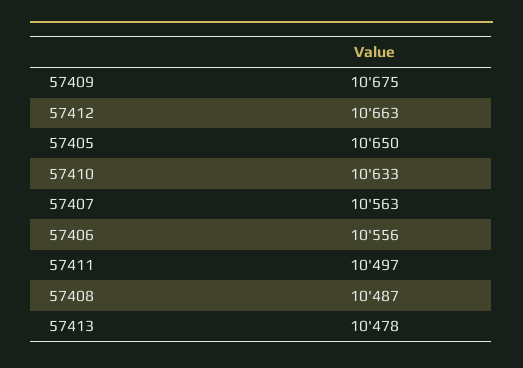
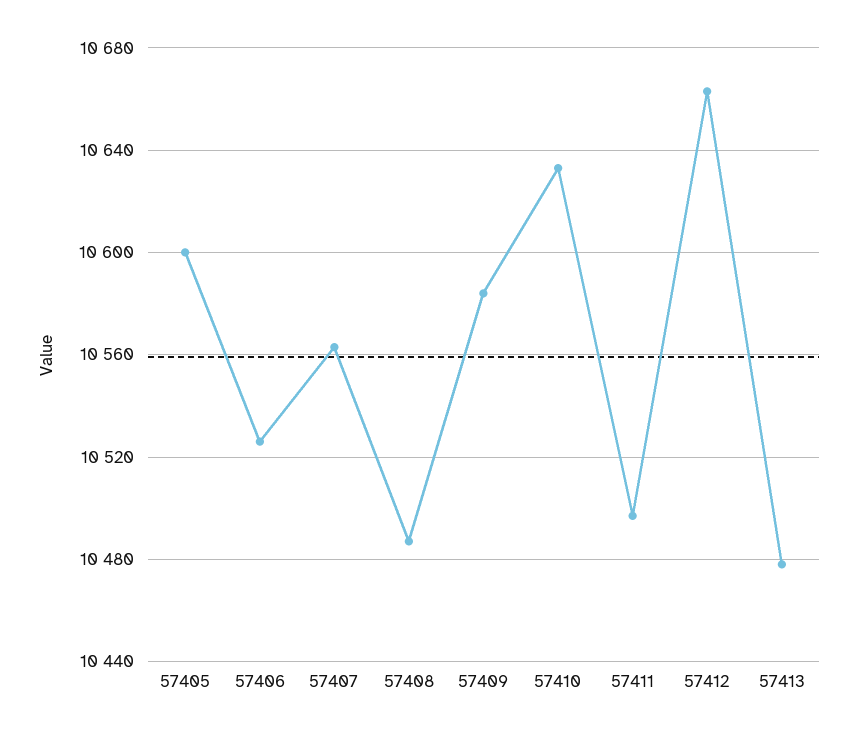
  {
-   "57409": 10675,
+   "57409": 10585,
    "57412": 10663,
-   "57405": 10650,
+   "57405": 10600,
    "57410": 10633,
    "57407": 10563,
-   "57406": 10556,
+   "57406": 10525,
    "57411": 10497,
    "57408": 10487,
    "57413": 10478
  }

